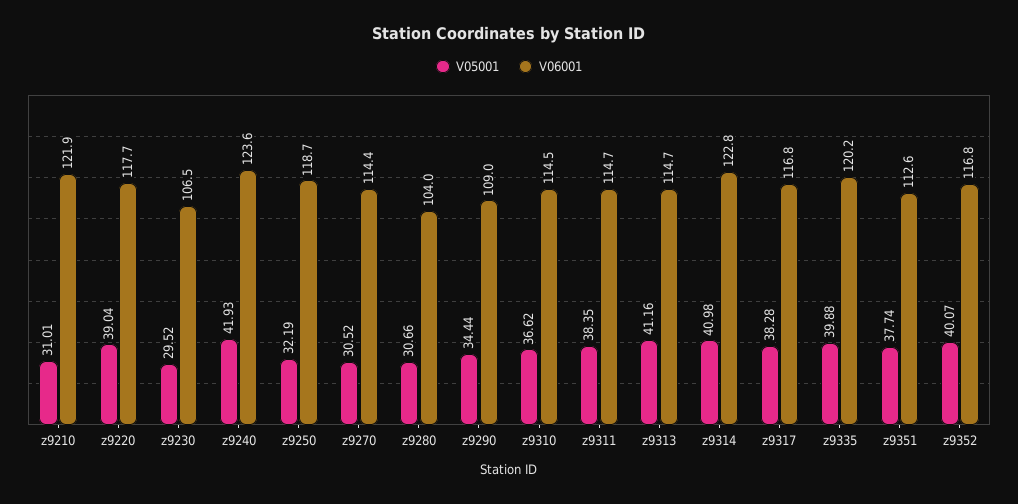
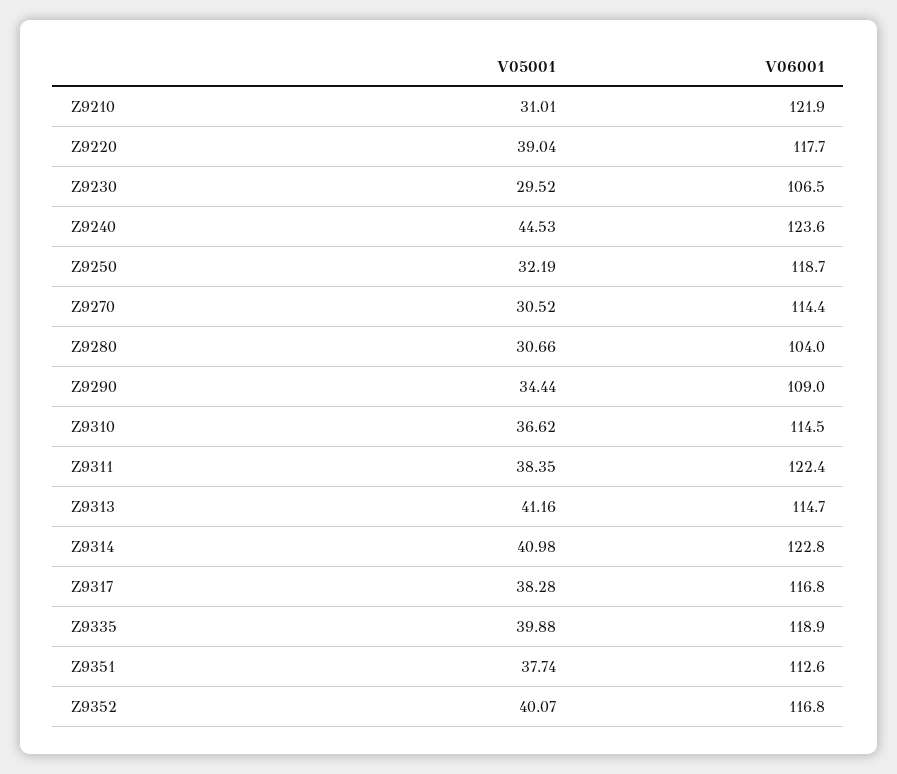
  {
    "V05001": {
      "z9210": 31.01,
      "z9220": 39.04,
      "z9230": 29.52,
-     "z9240": 41.93,
+     "z9240": 44.53,
      "z9250": 32.19,
      "z9270": 30.52,
      "z9280": 30.66,
      "z9290": 34.44,
      "z9310": 36.62,
      "z9311": 38.35,
      "z9313": 41.16,
      "z9314": 40.98,
      "z9317": 38.28,
      "z9335": 39.88,
      "z9351": 37.74,
      "z9352": 40.07
    },
    "V06001": {
      "z9210": 121.9,
      "z9220": 117.7,
      "z9230": 106.5,
      "z9240": 123.6,
      "z9250": 118.7,
      "z9270": 114.4,
      "z9280": 104,
      "z9290": 109,
      "z9310": 114.5,
-     "z9311": 114.7,
+     "z9311": 122.4,
      "z9313": 114.7,
      "z9314": 122.8,
      "z9317": 116.8,
-     "z9335": 120.2,
+     "z9335": 118.9,
      "z9351": 112.6,
      "z9352": 116.8
    }
  }

